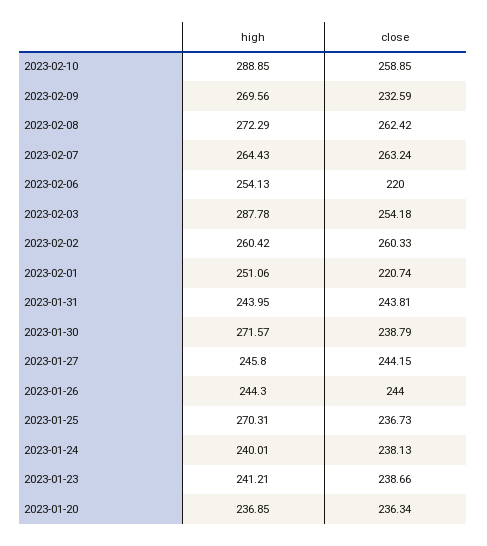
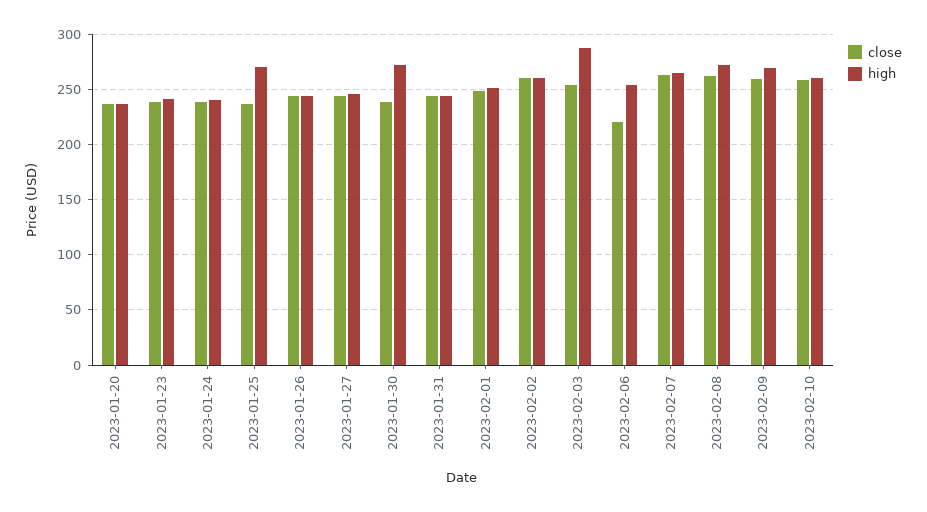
  {
    "high": {
-     "2023-02-10": 288.85,
+     "2023-02-10": 260,
      "2023-02-09": 269.56,
      "2023-02-08": 272.29,
      "2023-02-07": 264.43,
      "2023-02-06": 254.13,
      "2023-02-03": 287.78,
      "2023-02-02": 260.42,
      "2023-02-01": 251.06,
      "2023-01-31": 243.95,
      "2023-01-30": 271.57,
      "2023-01-27": 245.8,
      "2023-01-26": 244.3,
      "2023-01-25": 270.31,
      "2023-01-24": 240.01,
      "2023-01-23": 241.21,
      "2023-01-20": 236.85
    },
    "close": {
      "2023-02-10": 258.85,
-     "2023-02-09": 232.59,
+     "2023-02-09": 260,
      "2023-02-08": 262.42,
      "2023-02-07": 263.24,
      "2023-02-06": 220,
      "2023-02-03": 254.18,
      "2023-02-02": 260.33,
-     "2023-02-01": 220.74,
+     "2023-02-01": 250,
      "2023-01-31": 243.81,
      "2023-01-30": 238.79,
      "2023-01-27": 244.15,
      "2023-01-26": 244,
      "2023-01-25": 236.73,
      "2023-01-24": 238.13,
      "2023-01-23": 238.66,
      "2023-01-20": 236.34
    }
  }

